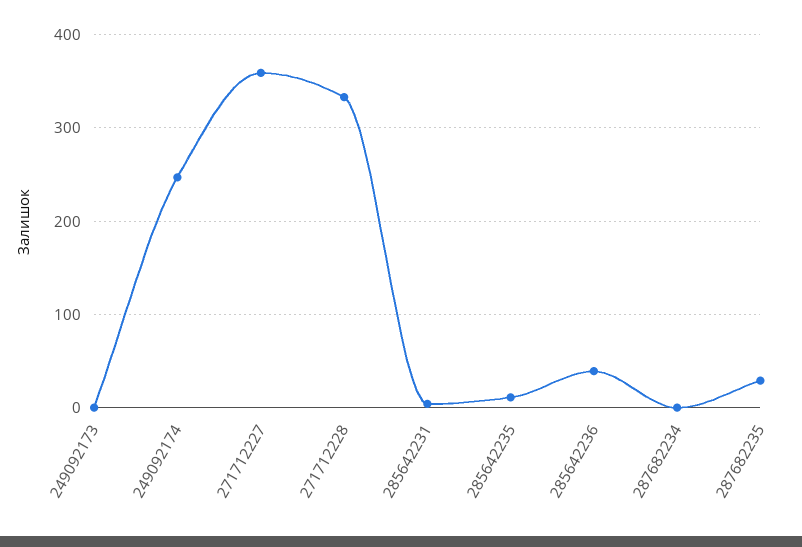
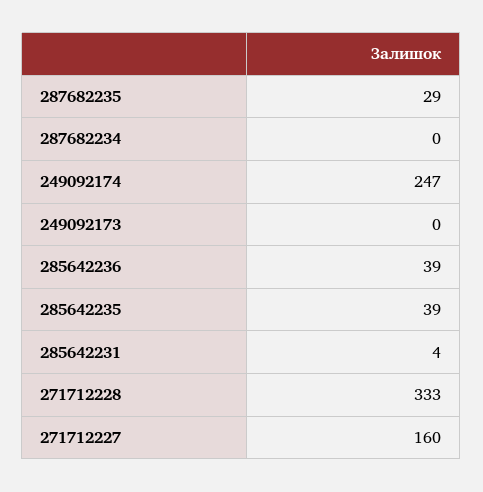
  {
    "249092173": 0,
    "249092174": 247,
-   "271712227": 360,
+   "271712227": 160,
    "271712228": 333,
    "285642231": 4,
-   "285642235": 10,
+   "285642235": 39,
    "285642236": 39,
    "287682234": 0,
    "287682235": 29
  }

